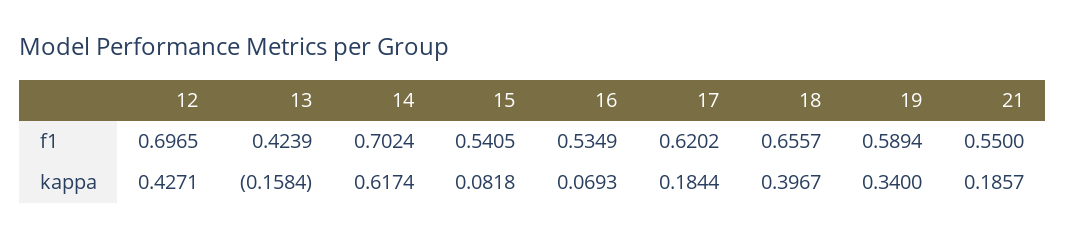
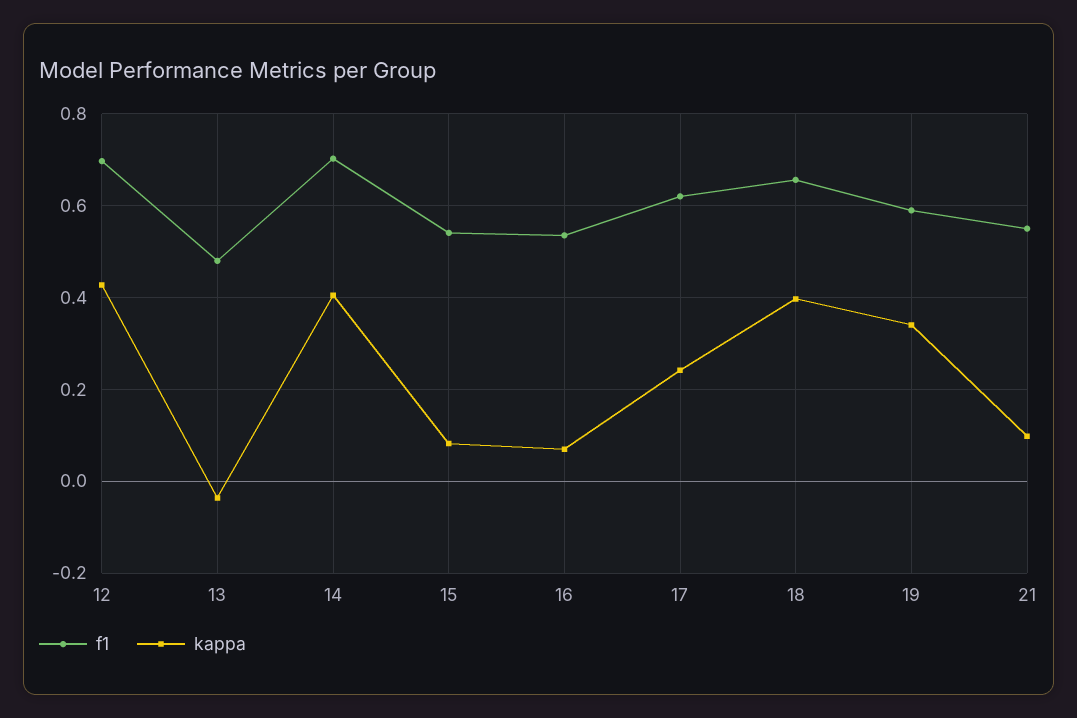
  {
    "f1": {
      "12": 0.6965,
-     "13": 0.4239,
+     "13": 0.48,
      "14": 0.7024,
      "15": 0.5405,
      "16": 0.5349,
      "17": 0.6202,
      "18": 0.6557,
      "19": 0.5894,
      "21": 0.55
    },
    "kappa": {
      "12": 0.4271,
-     "13": -0.1584,
+     "13": -0.04,
-     "14": 0.6174,
+     "14": 0.4,
      "15": 0.0818,
      "16": 0.0693,
-     "17": 0.1844,
+     "17": 0.24,
      "18": 0.3967,
      "19": 0.34,
-     "21": 0.1857
+     "21": 0.1
    }
  }

